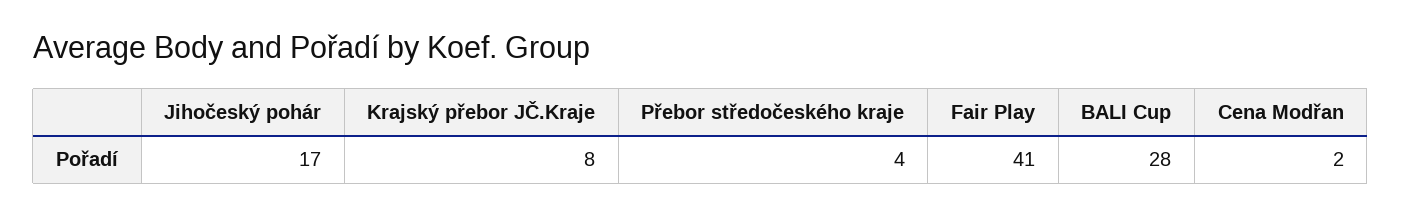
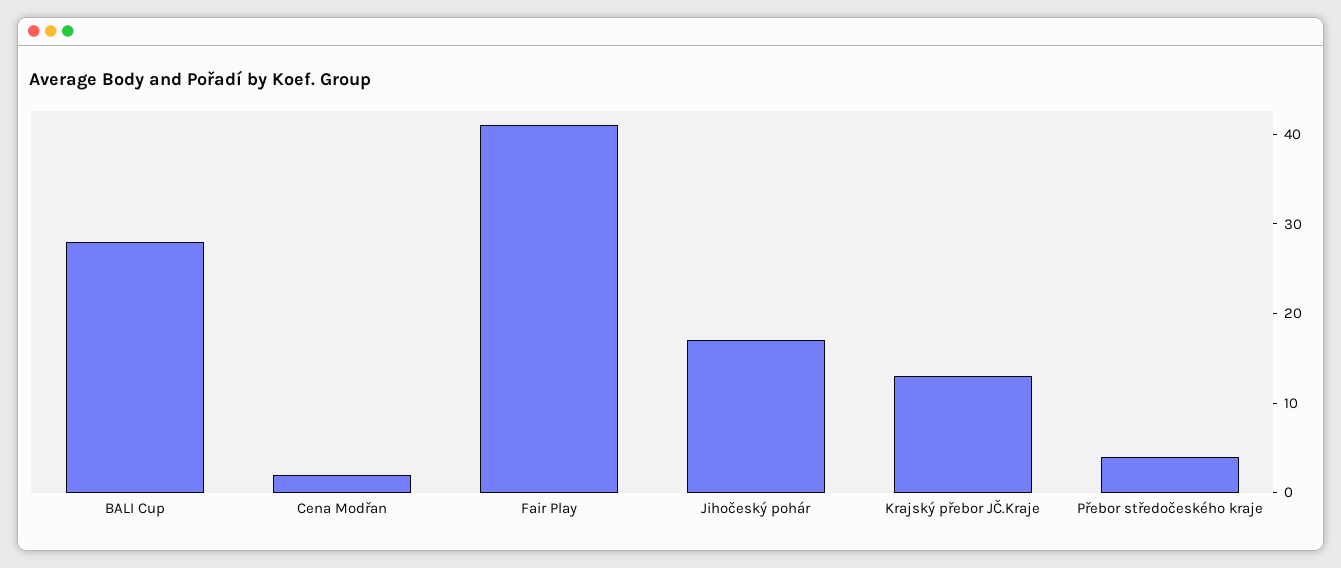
  {
    "Jihočeský pohár": 17,
-   "Krajský přebor JČ.Kraje": 8,
+   "Krajský přebor JČ.Kraje": 13,
    "Přebor středočeského kraje": 4,
    "Fair Play": 41,
    "BALI Cup": 28,
    "Cena Modřan": 2
  }

